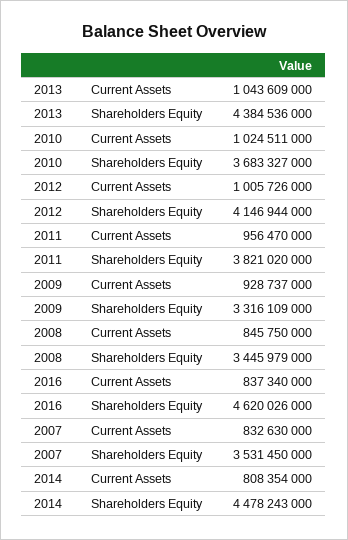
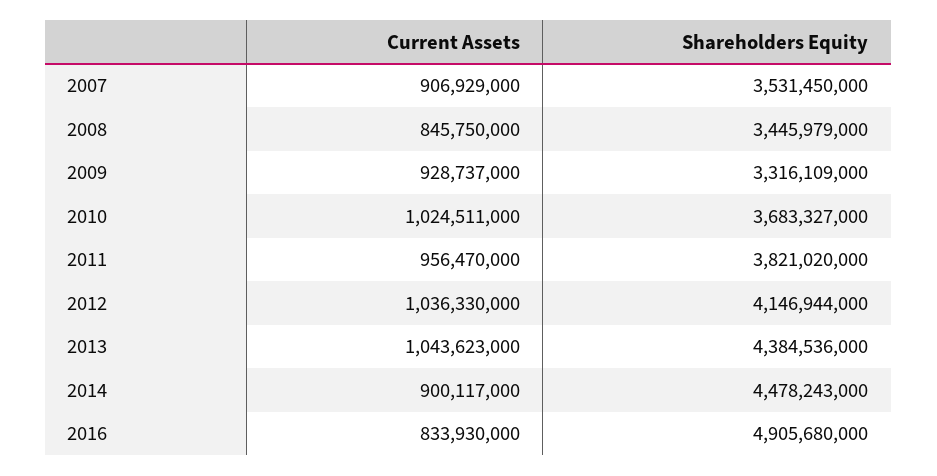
  {
    "2013": {
-     "Current Assets": 1043609000,
+     "Current Assets": 1043623000,
      "Shareholders Equity": 4384536000
    },
    "2010": {
      "Current Assets": 1024511000,
      "Shareholders Equity": 3683327000
    },
    "2012": {
-     "Current Assets": 1005726000,
+     "Current Assets": 1036330000,
      "Shareholders Equity": 4146944000
    },
    "2011": {
      "Current Assets": 956470000,
      "Shareholders Equity": 3821020000
    },
    "2009": {
      "Current Assets": 928737000,
      "Shareholders Equity": 3316109000
    },
    "2008": {
      "Current Assets": 845750000,
      "Shareholders Equity": 3445979000
    },
    "2016": {
-     "Current Assets": 837340000,
+     "Current Assets": 833930000,
-     "Shareholders Equity": 4620026000
+     "Shareholders Equity": 4905680000
    },
    "2007": {
-     "Current Assets": 832630000,
+     "Current Assets": 906929000,
      "Shareholders Equity": 3531450000
    },
    "2014": {
-     "Current Assets": 808354000,
+     "Current Assets": 900117000,
      "Shareholders Equity": 4478243000
    }
  }

